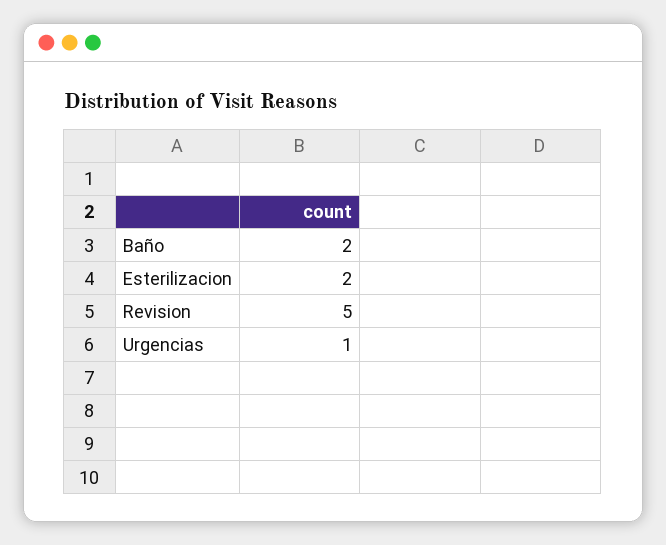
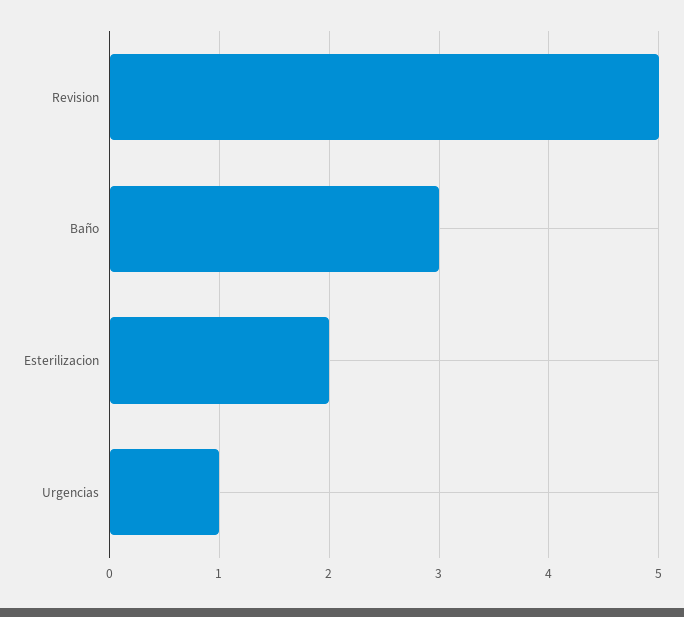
  {
-   "Baño": 2,
+   "Baño": 3,
    "Esterilizacion": 2,
    "Revision": 5,
    "Urgencias": 1
  }

